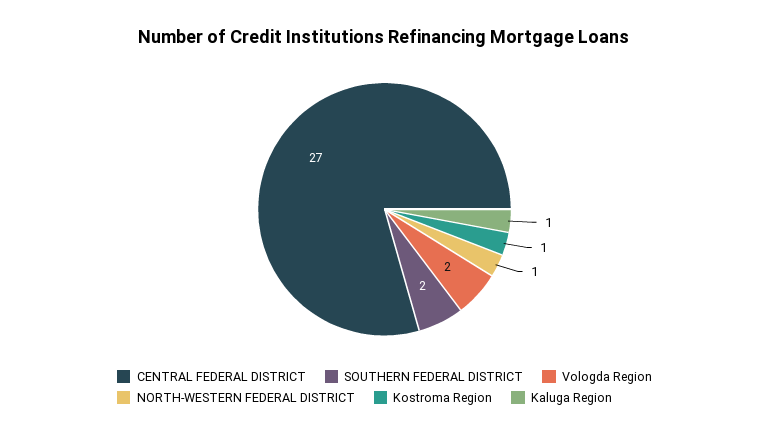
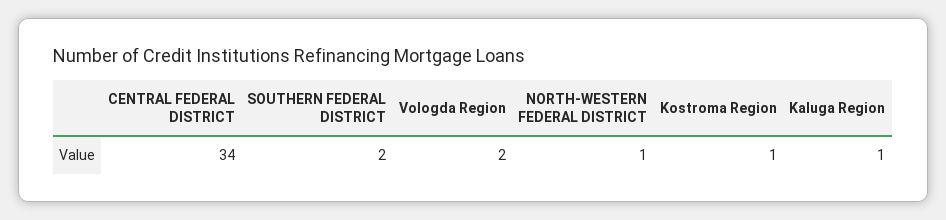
  {
-   "CENTRAL FEDERAL DISTRICT": 27,
+   "CENTRAL FEDERAL DISTRICT": 34,
    "SOUTHERN FEDERAL DISTRICT": 2,
    "Vologda Region": 2,
    "NORTH-WESTERN FEDERAL DISTRICT": 1,
    "Kostroma Region": 1,
    "Kaluga Region": 1
  }

